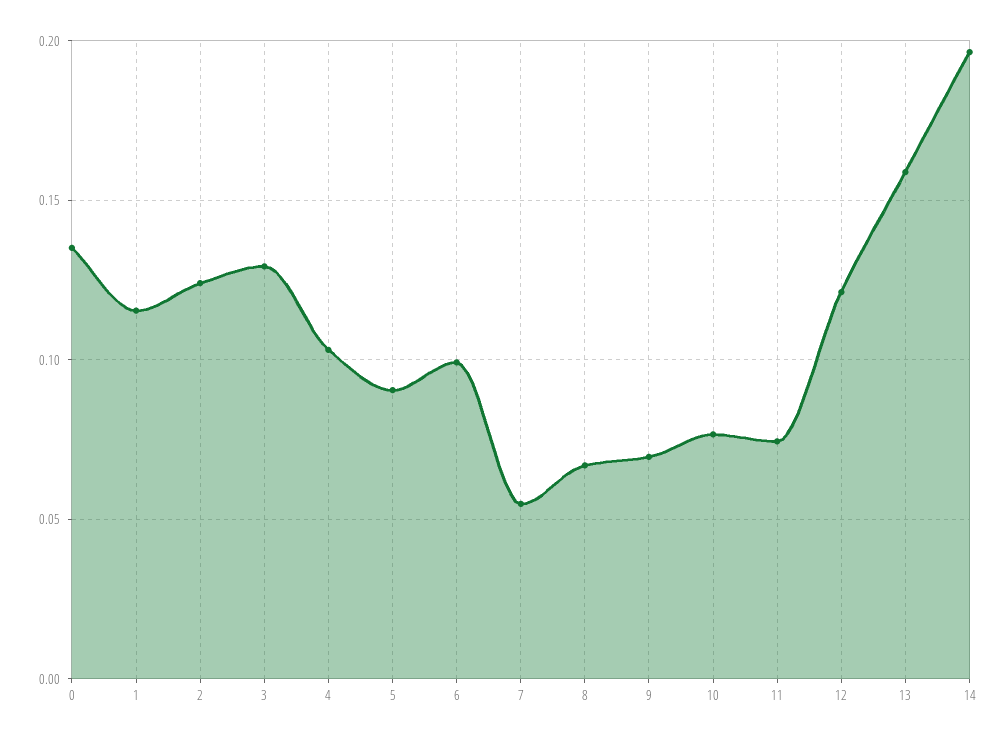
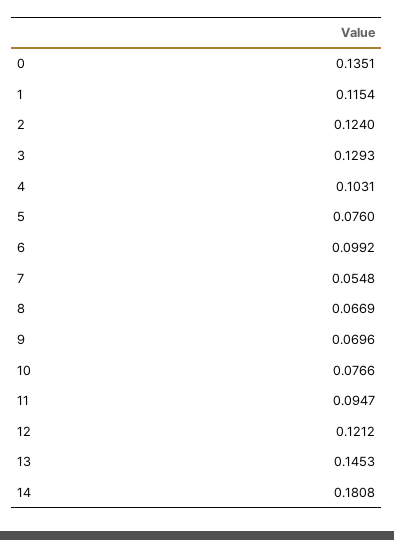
  {
    "0": 0.1351,
    "1": 0.1154,
    "2": 0.124,
    "3": 0.1293,
    "4": 0.1031,
-   "5": 0.09,
+   "5": 0.076,
    "6": 0.0992,
    "7": 0.0548,
    "8": 0.0669,
    "9": 0.0696,
    "10": 0.0766,
-   "11": 0.075,
+   "11": 0.0947,
    "12": 0.1212,
-   "13": 0.16,
+   "13": 0.1453,
-   "14": 0.195
+   "14": 0.1808
  }

